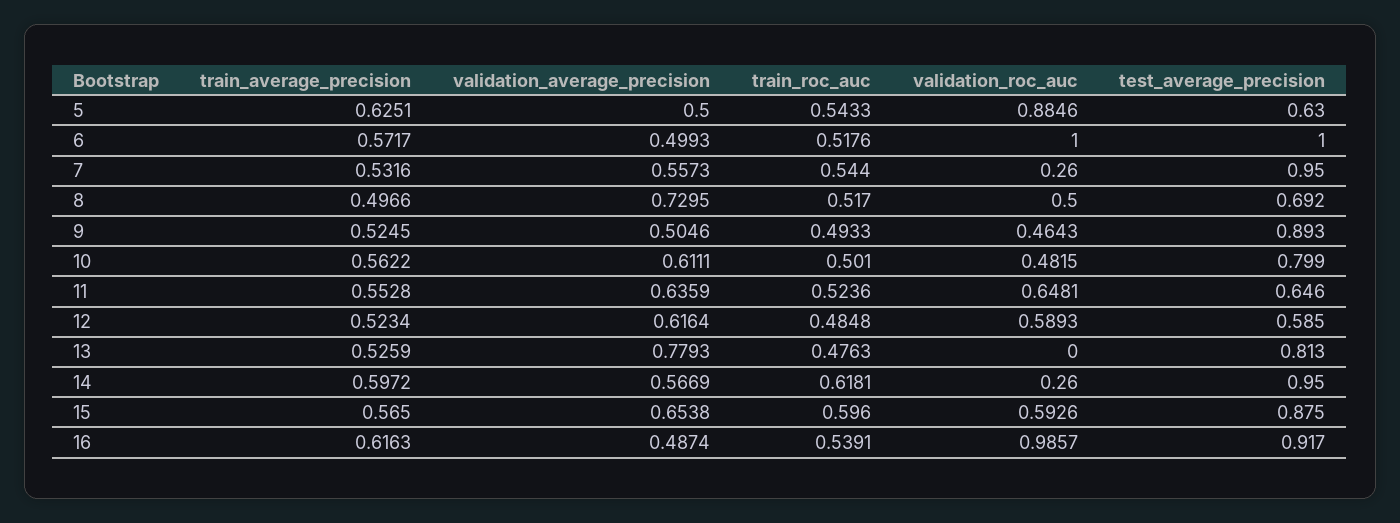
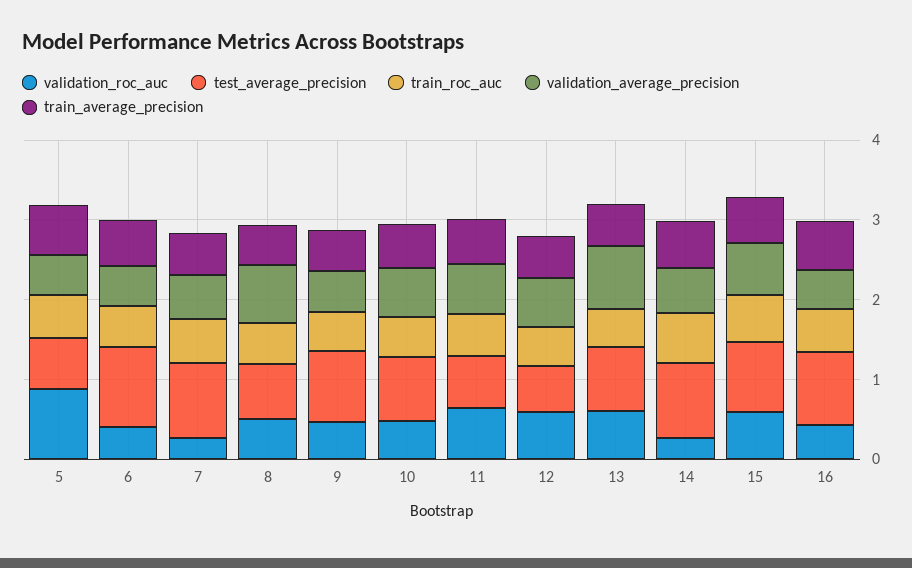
  {
    "train_average_precision": {
      "5": 0.6251,
      "6": 0.5717,
      "7": 0.5316,
      "8": 0.4966,
      "9": 0.5245,
      "10": 0.5622,
      "11": 0.5528,
      "12": 0.5234,
      "13": 0.5259,
      "14": 0.5972,
      "15": 0.565,
      "16": 0.6163
    },
    "validation_average_precision": {
      "5": 0.5,
      "6": 0.4993,
      "7": 0.5573,
      "8": 0.7295,
      "9": 0.5046,
      "10": 0.6111,
      "11": 0.6359,
      "12": 0.6164,
      "13": 0.7793,
      "14": 0.5669,
      "15": 0.6538,
      "16": 0.4874
    },
    "train_roc_auc": {
      "5": 0.5433,
      "6": 0.5176,
      "7": 0.544,
      "8": 0.517,
      "9": 0.4933,
      "10": 0.501,
      "11": 0.5236,
      "12": 0.4848,
      "13": 0.4763,
      "14": 0.6181,
      "15": 0.596,
      "16": 0.5391
    },
    "validation_roc_auc": {
      "5": 0.8846,
-     "6": 1,
+     "6": 0.4,
      "7": 0.26,
      "8": 0.5,
      "9": 0.4643,
      "10": 0.4815,
      "11": 0.6481,
      "12": 0.5893,
-     "13": 0,
+     "13": 0.6,
      "14": 0.26,
      "15": 0.5926,
-     "16": 0.9857
+     "16": 0.4
    },
    "test_average_precision": {
      "5": 0.63,
      "6": 1,
      "7": 0.95,
      "8": 0.692,
      "9": 0.893,
      "10": 0.799,
      "11": 0.646,
      "12": 0.585,
      "13": 0.813,
      "14": 0.95,
      "15": 0.875,
      "16": 0.917
    }
  }

